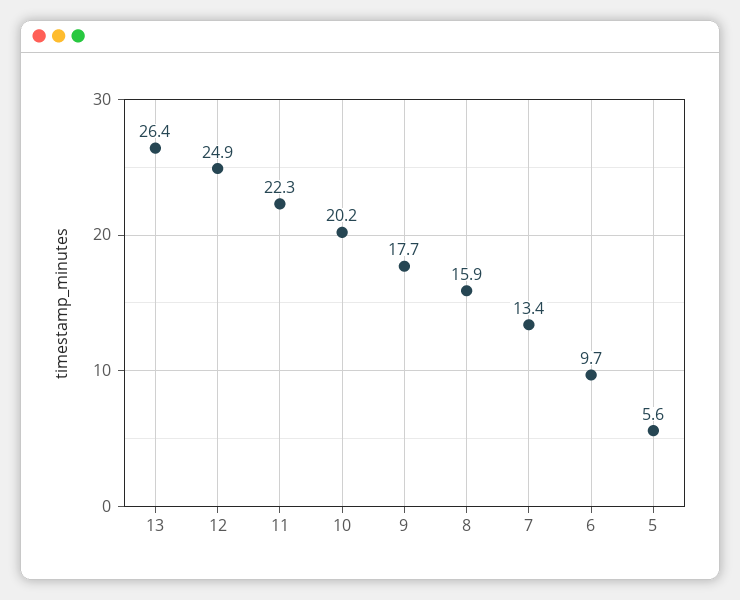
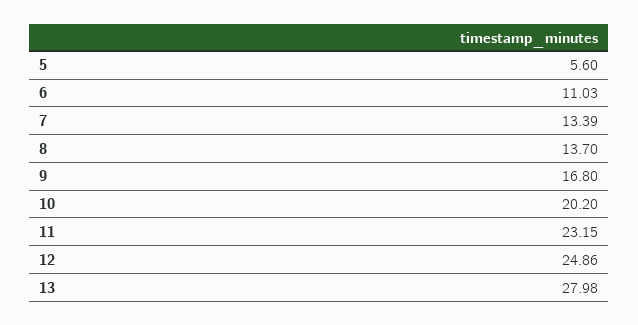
  {
-   "13": 26.4,
+   "13": 27.98,
    "12": 24.86,
-   "11": 22.3,
+   "11": 23.15,
    "10": 20.2,
-   "9": 17.7,
+   "9": 16.8,
-   "8": 15.9,
+   "8": 13.7,
    "7": 13.39,
-   "6": 9.7,
+   "6": 11.03,
    "5": 5.6
  }

